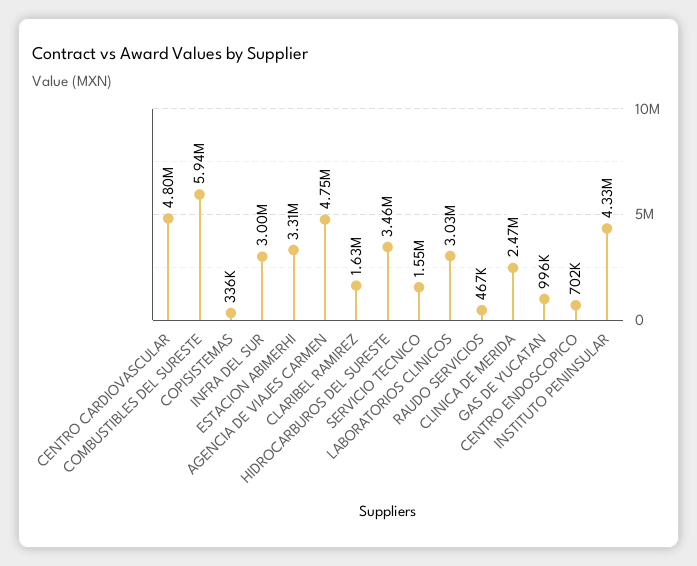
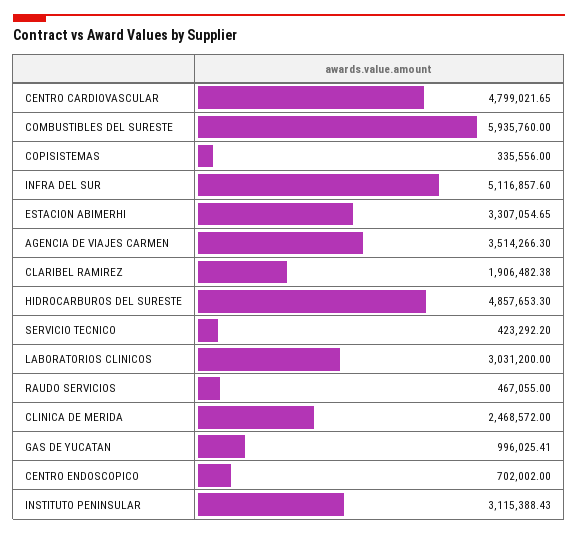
  {
    "CENTRO CARDIOVASCULAR": 4799021.65,
    "COMBUSTIBLES DEL SURESTE": 5935760,
    "COPISISTEMAS": 335556,
-   "INFRA DEL SUR": 3000000,
+   "INFRA DEL SUR": 5116857.6,
    "ESTACION ABIMERHI": 3307054.65,
-   "AGENCIA DE VIAJES CARMEN": 4750000,
+   "AGENCIA DE VIAJES CARMEN": 3514266.3,
-   "CLARIBEL RAMIREZ": 1630000,
+   "CLARIBEL RAMIREZ": 1906482.38,
-   "HIDROCARBUROS DEL SURESTE": 3460000,
+   "HIDROCARBUROS DEL SURESTE": 4857653.3,
-   "SERVICIO TECNICO": 1550000,
+   "SERVICIO TECNICO": 423292.2,
    "LABORATORIOS CLINICOS": 3031200,
    "RAUDO SERVICIOS": 467055,
    "CLINICA DE MERIDA": 2468572,
    "GAS DE YUCATAN": 996025.41,
    "CENTRO ENDOSCOPICO": 702002,
-   "INSTITUTO PENINSULAR": 4330000
+   "INSTITUTO PENINSULAR": 3115388.43
  }

